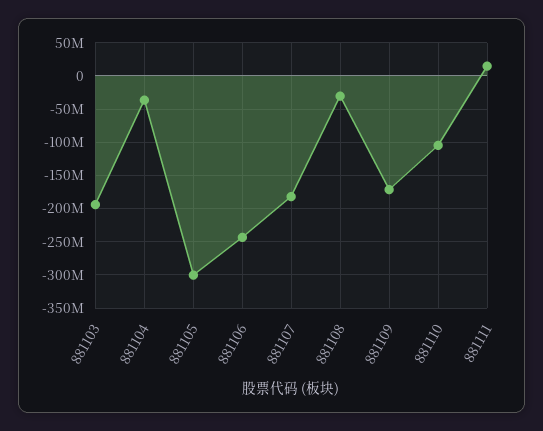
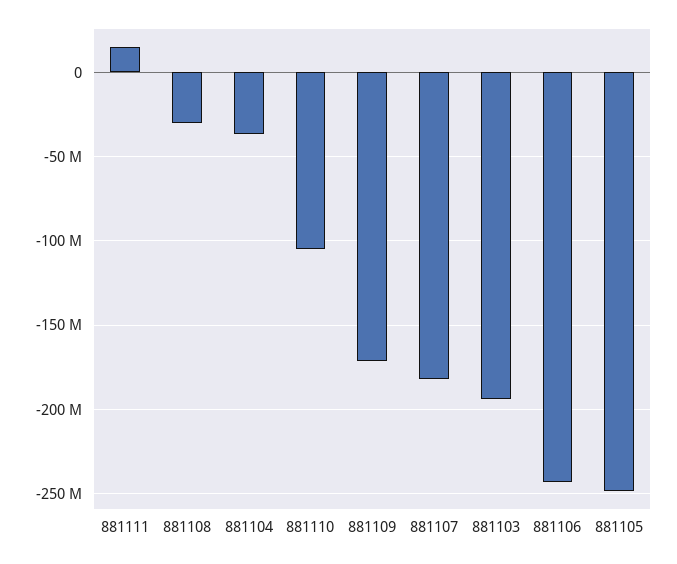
  {
    "881103": -195000000,
    "881104": -35000000,
-   "881105": -300000000,
+   "881105": -250000000,
    "881106": -245000000,
    "881107": -180000000,
    "881108": -30000000,
    "881109": -170000000,
    "881110": -105000000,
    "881111": 15000000
  }

